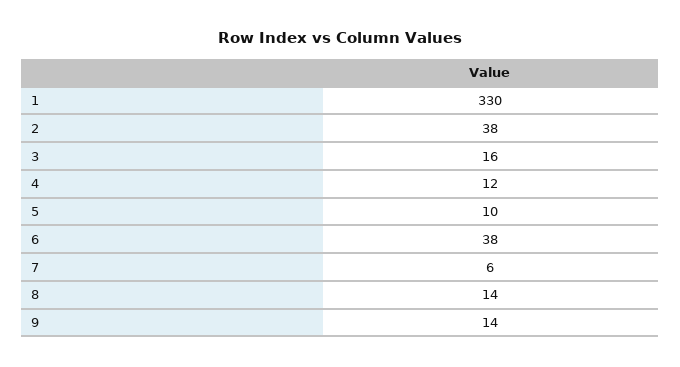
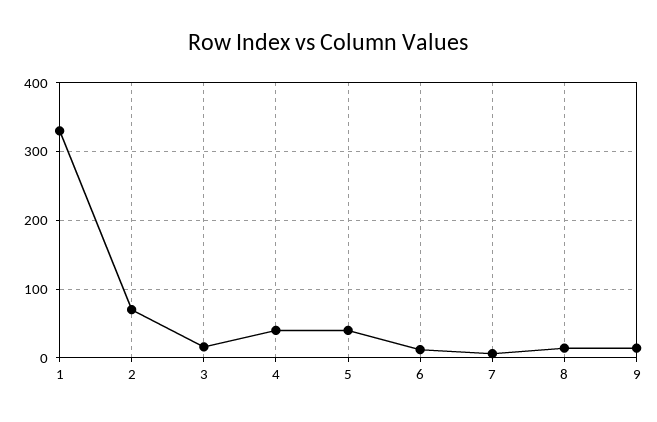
  {
    "1": 330,
-   "2": 38,
+   "2": 70,
    "3": 16,
-   "4": 12,
+   "4": 40,
-   "5": 10,
+   "5": 40,
-   "6": 38,
+   "6": 10,
    "7": 6,
    "8": 14,
    "9": 14
  }

